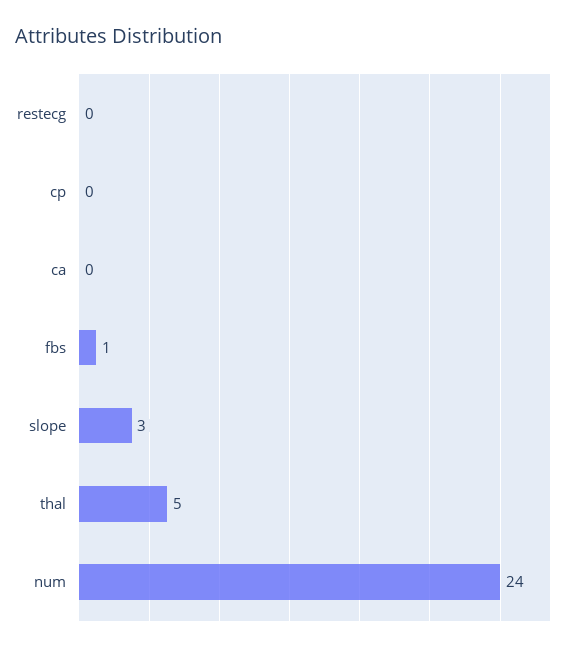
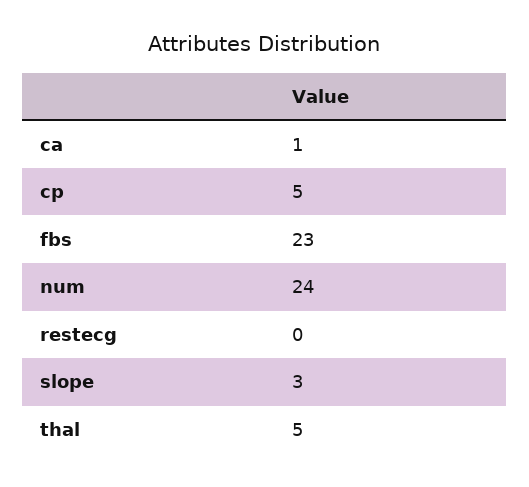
  {
    "restecg": 0,
-   "cp": 0,
+   "cp": 5,
-   "ca": 0,
+   "ca": 1,
-   "fbs": 1,
+   "fbs": 23,
    "slope": 3,
    "thal": 5,
    "num": 24
  }

